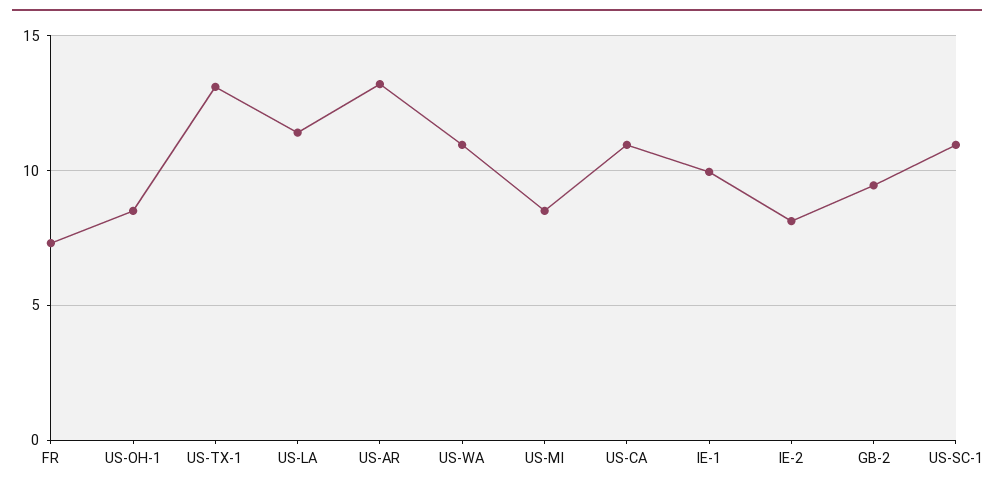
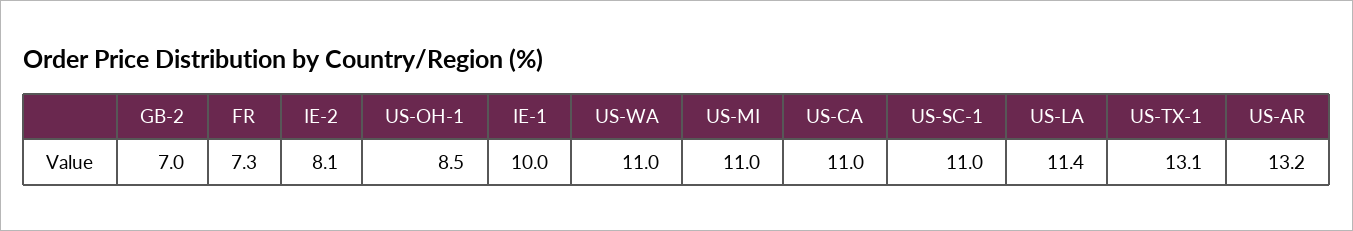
  {
    "FR": 7.3,
    "US-OH-1": 8.5,
    "US-TX-1": 13.1,
    "US-LA": 11.4,
    "US-AR": 13.2,
    "US-WA": 11,
-   "US-MI": 8.5,
+   "US-MI": 11,
    "US-CA": 11,
    "IE-1": 10,
    "IE-2": 8.1,
-   "GB-2": 9.5,
+   "GB-2": 7,
    "US-SC-1": 11
  }

